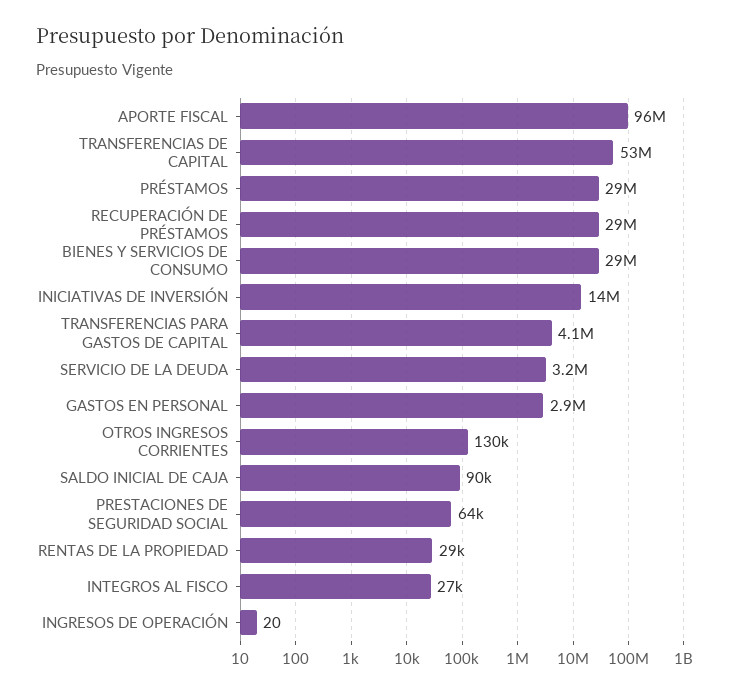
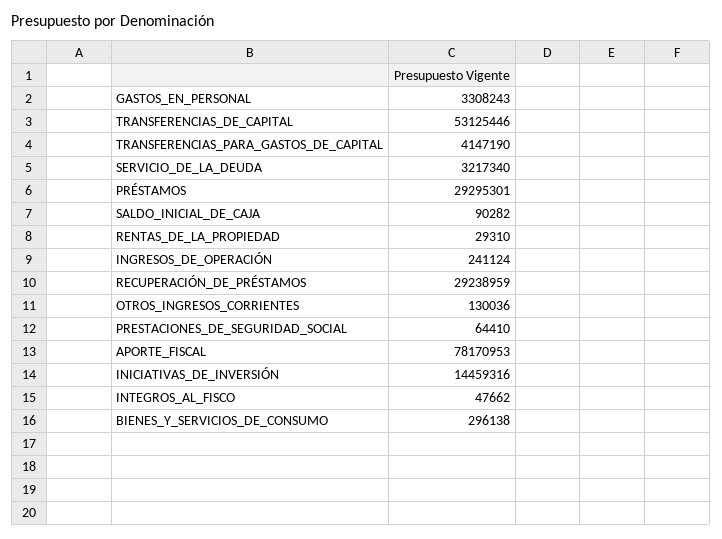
  {
-   "APORTE FISCAL": 96000000,
+   "APORTE FISCAL": 78170953,
    "TRANSFERENCIAS DE CAPITAL": 53125446,
    "PRÉSTAMOS": 29295301,
    "RECUPERACIÓN DE PRÉSTAMOS": 29238959,
-   "BIENES Y SERVICIOS DE CONSUMO": 29000000,
+   "BIENES Y SERVICIOS DE CONSUMO": 296138,
    "INICIATIVAS DE INVERSIÓN": 14459316,
    "TRANSFERENCIAS PARA GASTOS DE CAPITAL": 4147190,
    "SERVICIO DE LA DEUDA": 3217340,
-   "GASTOS EN PERSONAL": 2900000,
+   "GASTOS EN PERSONAL": 3308243,
    "OTROS INGRESOS CORRIENTES": 130036,
    "SALDO INICIAL DE CAJA": 90282,
    "PRESTACIONES DE SEGURIDAD SOCIAL": 64410,
    "RENTAS DE LA PROPIEDAD": 29310,
-   "INTEGROS AL FISCO": 27000,
+   "INTEGROS AL FISCO": 47662,
-   "INGRESOS DE OPERACIÓN": 20
+   "INGRESOS DE OPERACIÓN": 241124
  }

